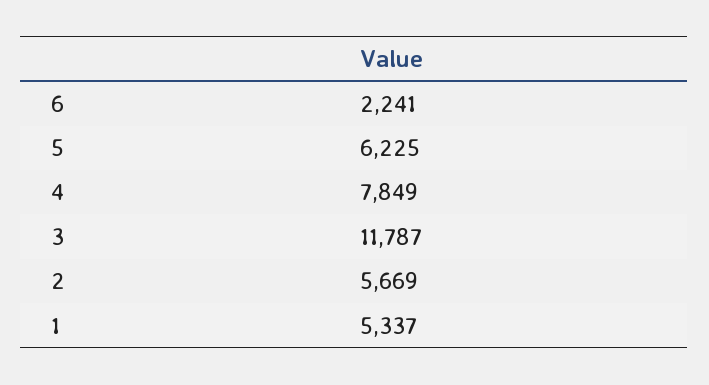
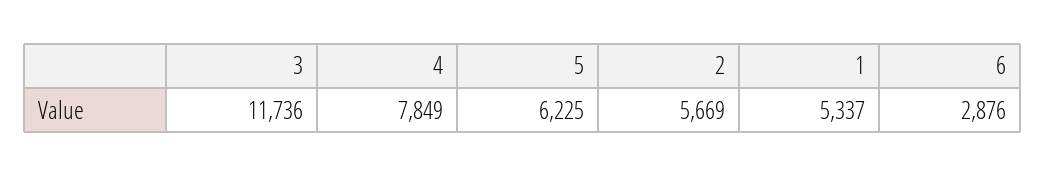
  {
-   "6": 2241,
+   "6": 2876,
    "5": 6225,
    "4": 7849,
-   "3": 11787,
+   "3": 11736,
    "2": 5669,
    "1": 5337
  }

